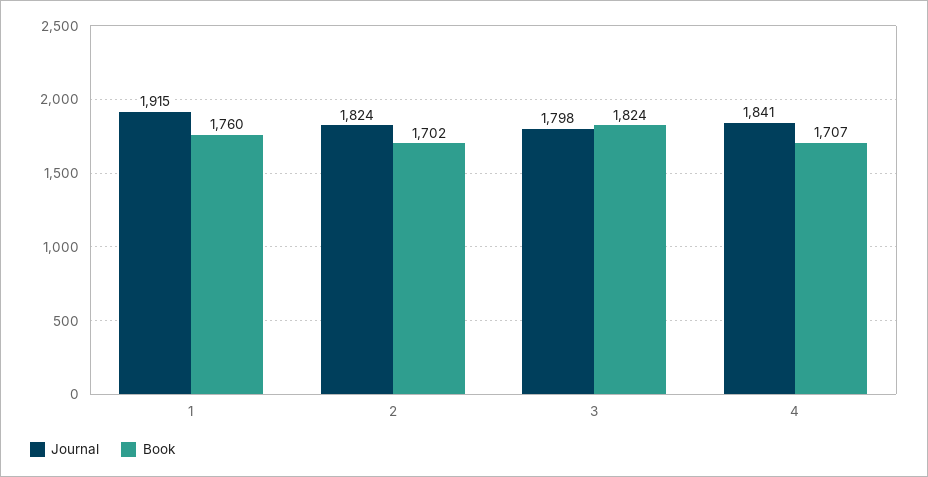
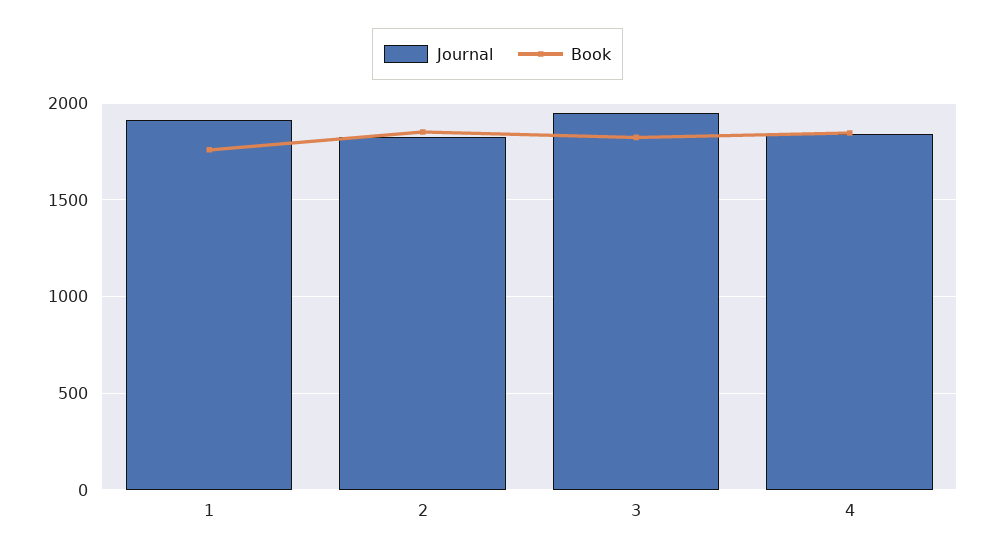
  {
    "Journal": {
      "1": 1915,
      "2": 1824,
-     "3": 1798,
+     "3": 1950,
      "4": 1841
    },
    "Book": {
      "1": 1760,
-     "2": 1702,
+     "2": 1850,
      "3": 1824,
-     "4": 1707
+     "4": 1850
    }
  }

